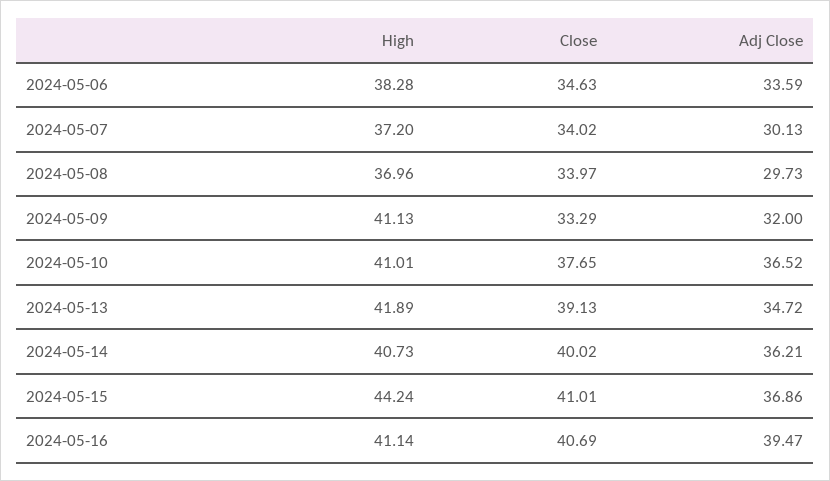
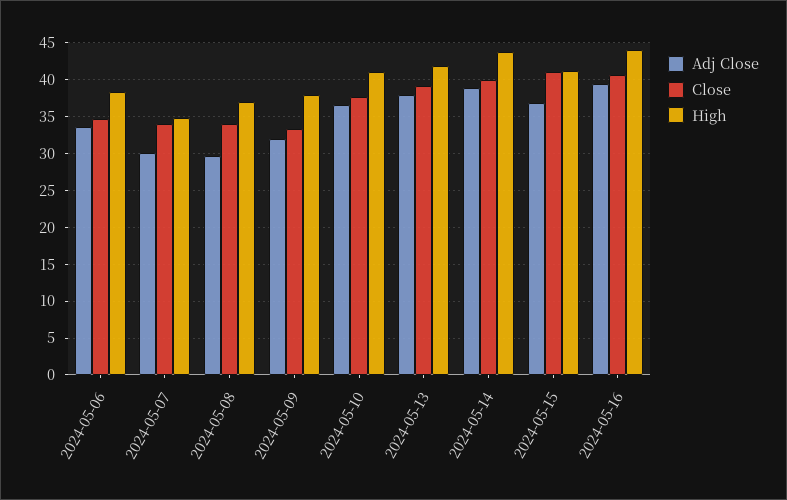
  {
    "High": {
      "2024-05-06": 38.28,
-     "2024-05-07": 37.2,
+     "2024-05-07": 35,
      "2024-05-08": 36.96,
-     "2024-05-09": 41.13,
+     "2024-05-09": 38,
      "2024-05-10": 41.01,
      "2024-05-13": 41.89,
-     "2024-05-14": 40.73,
+     "2024-05-14": 44,
-     "2024-05-15": 44.24,
+     "2024-05-15": 41,
-     "2024-05-16": 41.14
+     "2024-05-16": 44
    },
    "Close": {
      "2024-05-06": 34.63,
      "2024-05-07": 34.02,
      "2024-05-08": 33.97,
      "2024-05-09": 33.29,
      "2024-05-10": 37.65,
      "2024-05-13": 39.13,
      "2024-05-14": 40.02,
      "2024-05-15": 41.01,
      "2024-05-16": 40.69
    },
    "Adj Close": {
      "2024-05-06": 33.59,
      "2024-05-07": 30.13,
      "2024-05-08": 29.73,
      "2024-05-09": 32,
      "2024-05-10": 36.52,
-     "2024-05-13": 34.72,
+     "2024-05-13": 38,
-     "2024-05-14": 36.21,
+     "2024-05-14": 39,
      "2024-05-15": 36.86,
      "2024-05-16": 39.47
    }
  }

